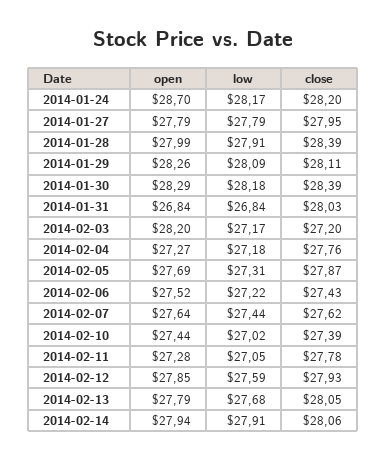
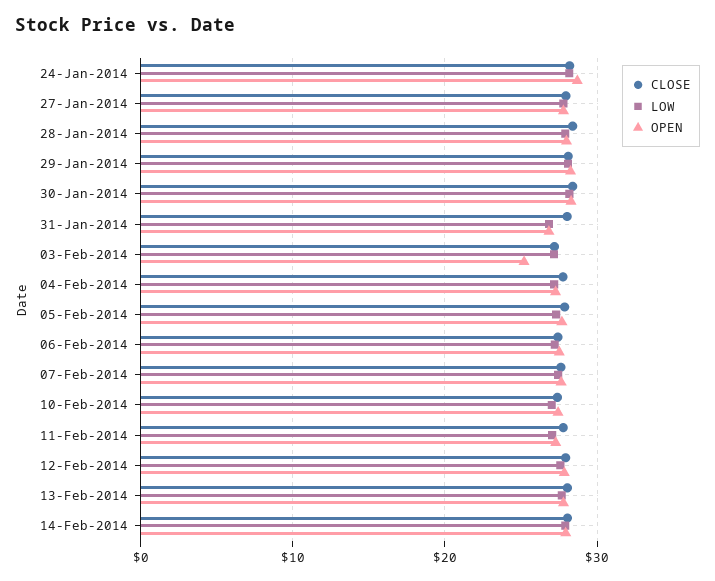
  {
    "open": {
      "2014-01-24": 28.7,
      "2014-01-27": 27.79,
      "2014-01-28": 27.99,
      "2014-01-29": 28.26,
      "2014-01-30": 28.29,
      "2014-01-31": 26.84,
-     "2014-02-03": 28.2,
+     "2014-02-03": 25,
      "2014-02-04": 27.27,
      "2014-02-05": 27.69,
      "2014-02-06": 27.52,
      "2014-02-07": 27.64,
      "2014-02-10": 27.44,
      "2014-02-11": 27.28,
      "2014-02-12": 27.85,
      "2014-02-13": 27.79,
      "2014-02-14": 27.94
    },
    "low": {
      "2014-01-24": 28.17,
      "2014-01-27": 27.79,
      "2014-01-28": 27.91,
      "2014-01-29": 28.09,
      "2014-01-30": 28.18,
      "2014-01-31": 26.84,
      "2014-02-03": 27.17,
      "2014-02-04": 27.18,
      "2014-02-05": 27.31,
      "2014-02-06": 27.22,
      "2014-02-07": 27.44,
      "2014-02-10": 27.02,
      "2014-02-11": 27.05,
      "2014-02-12": 27.59,
      "2014-02-13": 27.68,
      "2014-02-14": 27.91
    },
    "close": {
      "2014-01-24": 28.2,
      "2014-01-27": 27.95,
      "2014-01-28": 28.39,
      "2014-01-29": 28.11,
      "2014-01-30": 28.39,
      "2014-01-31": 28.03,
      "2014-02-03": 27.2,
      "2014-02-04": 27.76,
      "2014-02-05": 27.87,
      "2014-02-06": 27.43,
      "2014-02-07": 27.62,
      "2014-02-10": 27.39,
      "2014-02-11": 27.78,
      "2014-02-12": 27.93,
      "2014-02-13": 28.05,
      "2014-02-14": 28.06
    }
  }

